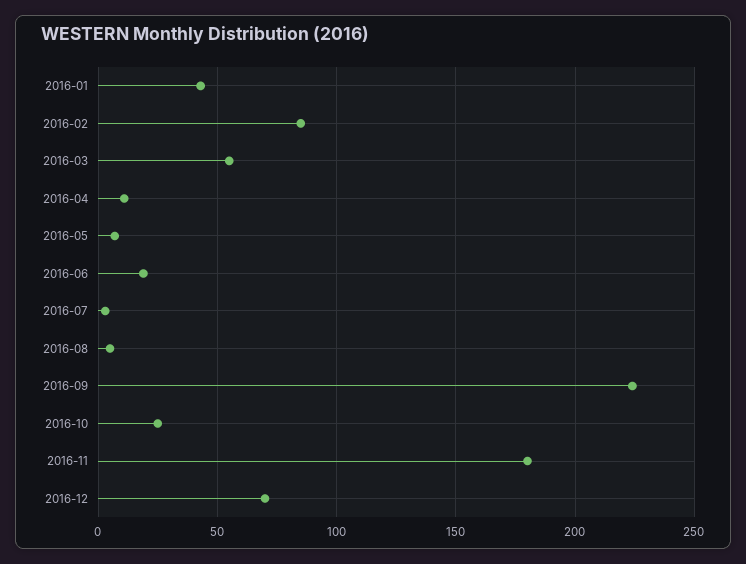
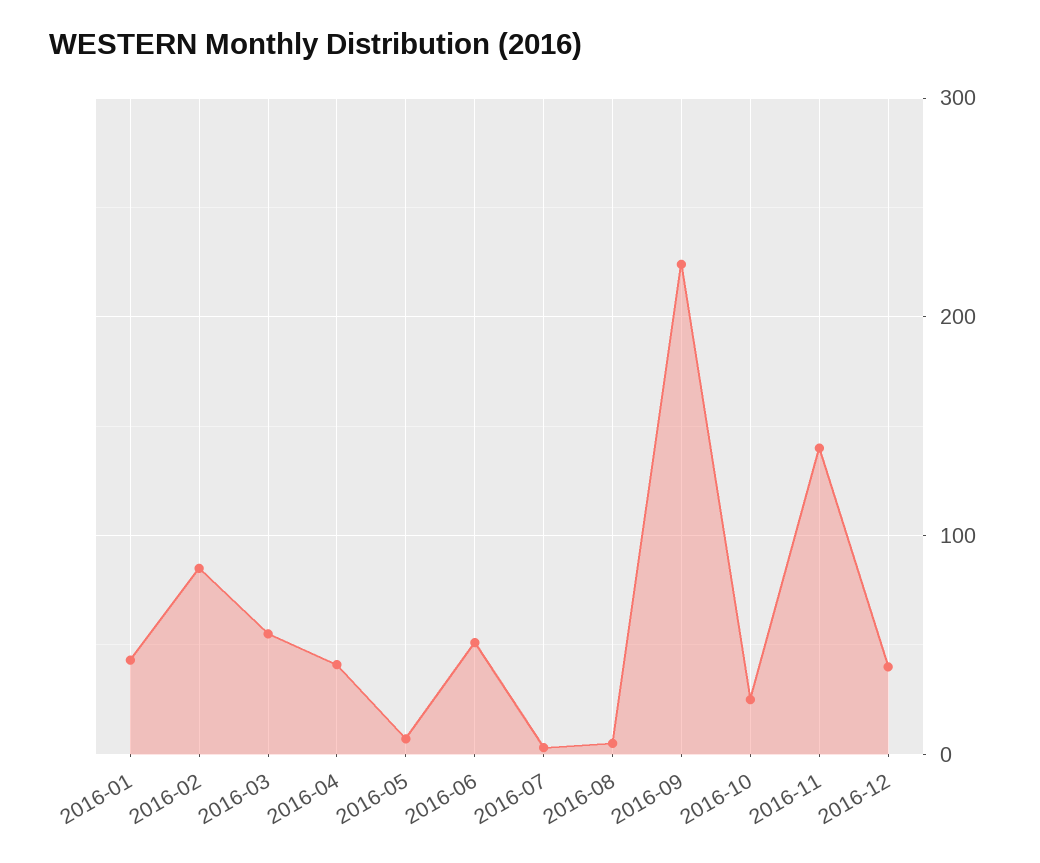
  {
    "2016-01": 45,
    "2016-02": 85,
    "2016-03": 55,
-   "2016-04": 10,
+   "2016-04": 40,
    "2016-05": 5,
-   "2016-06": 20,
+   "2016-06": 50,
    "2016-07": 5,
    "2016-08": 5,
    "2016-09": 225,
    "2016-10": 25,
-   "2016-11": 180,
+   "2016-11": 140,
-   "2016-12": 70
+   "2016-12": 40
  }

